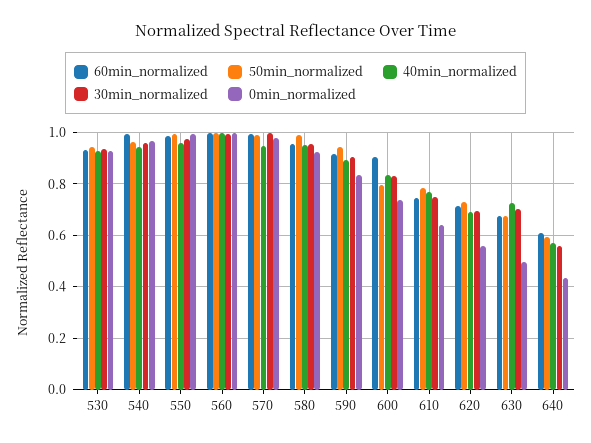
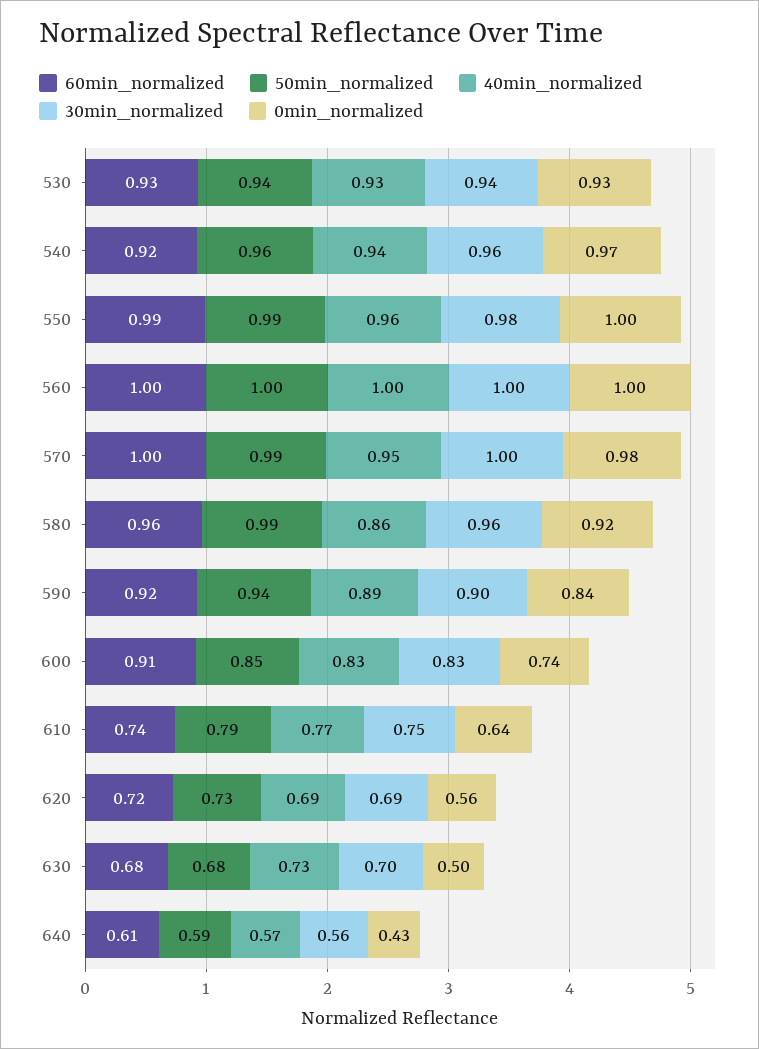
  {
    "60min_normalized": {
      "530": 0.93,
-     "540": 1,
+     "540": 0.92,
      "550": 0.99,
      "560": 1,
      "570": 1,
      "580": 0.96,
      "590": 0.92,
      "600": 0.91,
      "610": 0.74,
      "620": 0.72,
      "630": 0.68,
      "640": 0.61
    },
    "50min_normalized": {
      "530": 0.94,
      "540": 0.96,
      "550": 0.99,
      "560": 1,
      "570": 0.99,
      "580": 0.99,
      "590": 0.94,
-     "600": 0.8,
+     "600": 0.85,
      "610": 0.79,
      "620": 0.73,
      "630": 0.68,
      "640": 0.59
    },
    "40min_normalized": {
      "530": 0.93,
      "540": 0.94,
      "550": 0.96,
      "560": 1,
      "570": 0.95,
-     "580": 0.95,
+     "580": 0.86,
      "590": 0.89,
      "600": 0.83,
      "610": 0.77,
      "620": 0.69,
      "630": 0.73,
      "640": 0.57
    },
    "30min_normalized": {
      "530": 0.94,
      "540": 0.96,
      "550": 0.98,
      "560": 1,
      "570": 1,
      "580": 0.96,
      "590": 0.9,
      "600": 0.83,
      "610": 0.75,
      "620": 0.69,
      "630": 0.7,
      "640": 0.56
    },
    "0min_normalized": {
      "530": 0.93,
      "540": 0.97,
      "550": 1,
      "560": 1,
      "570": 0.98,
      "580": 0.92,
      "590": 0.84,
      "600": 0.74,
      "610": 0.64,
      "620": 0.56,
      "630": 0.5,
      "640": 0.43
    }
  }

